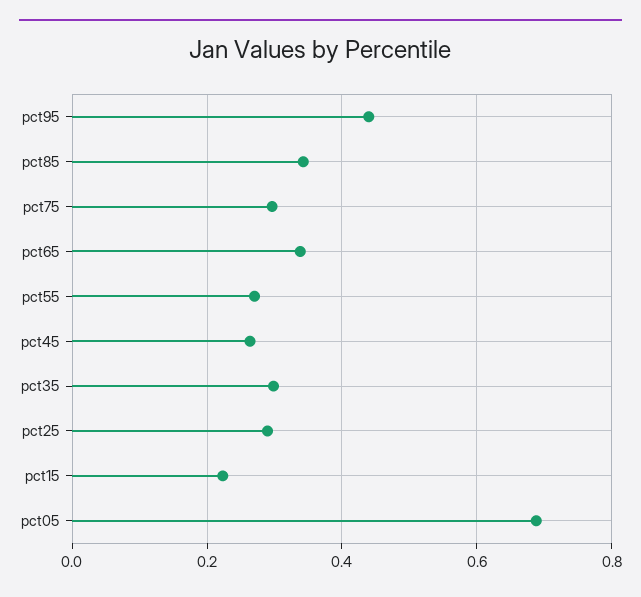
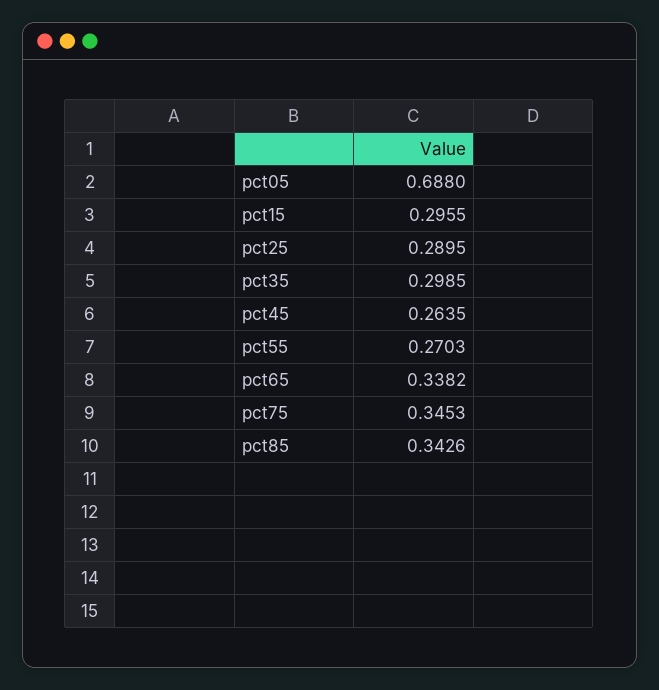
  {
-   "pct95": 0.44,
    "pct85": 0.3426,
-   "pct75": 0.3,
+   "pct75": 0.3453,
    "pct65": 0.3382,
    "pct55": 0.2703,
    "pct45": 0.2635,
    "pct35": 0.2985,
    "pct25": 0.2895,
-   "pct15": 0.22,
+   "pct15": 0.2955,
    "pct05": 0.688
  }

